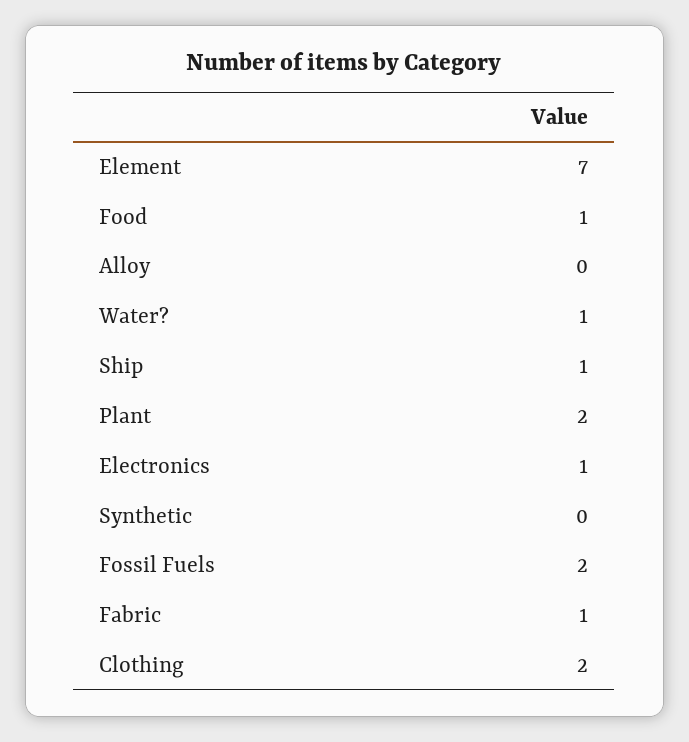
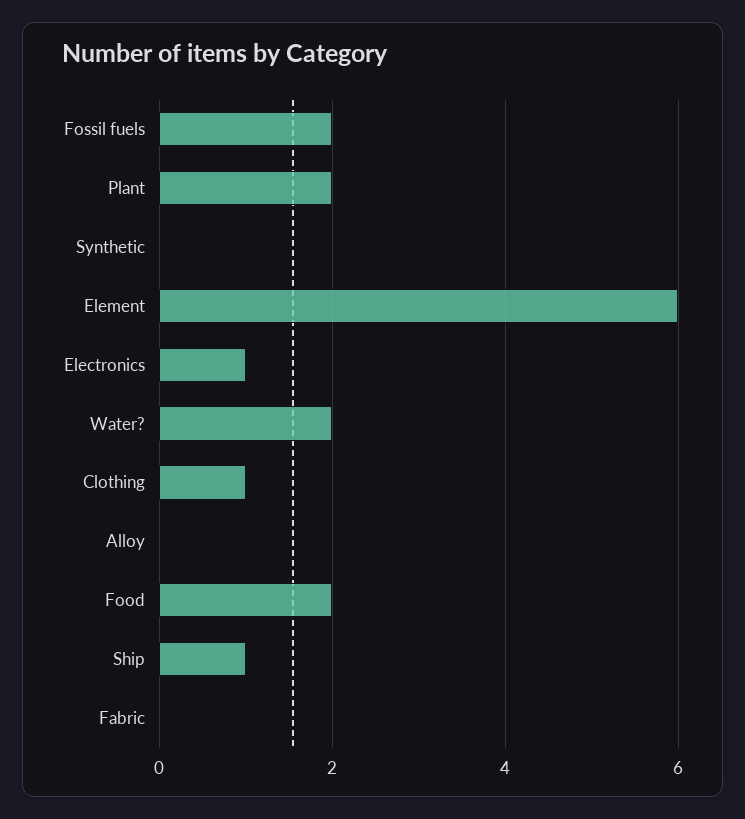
  {
-   "Element": 7,
+   "Element": 6,
-   "Food": 1,
+   "Food": 2,
    "Alloy": 0,
-   "Water?": 1,
+   "Water?": 2,
    "Ship": 1,
    "Plant": 2,
    "Electronics": 1,
    "Synthetic": 0,
    "Fossil Fuels": 2,
-   "Fabric": 1,
+   "Fabric": 0,
-   "Clothing": 2
+   "Clothing": 1
  }

